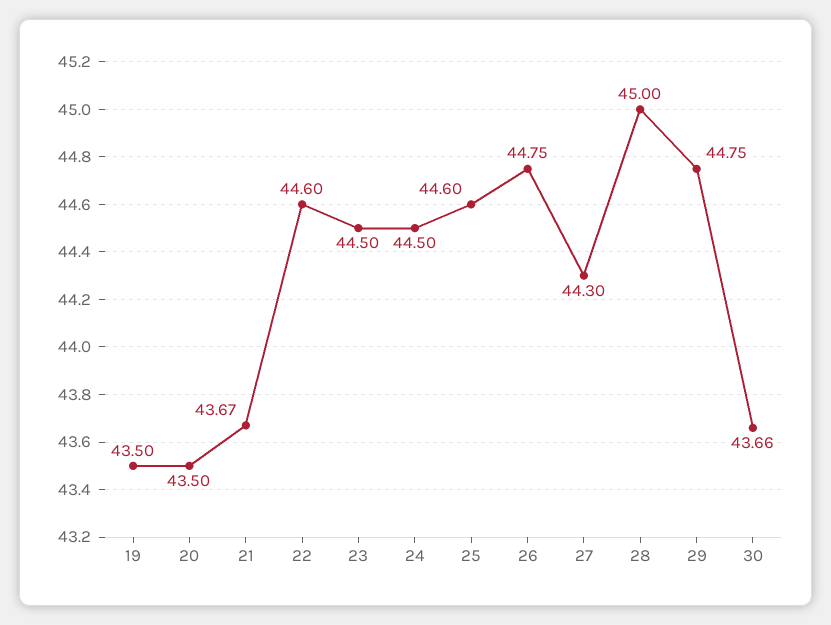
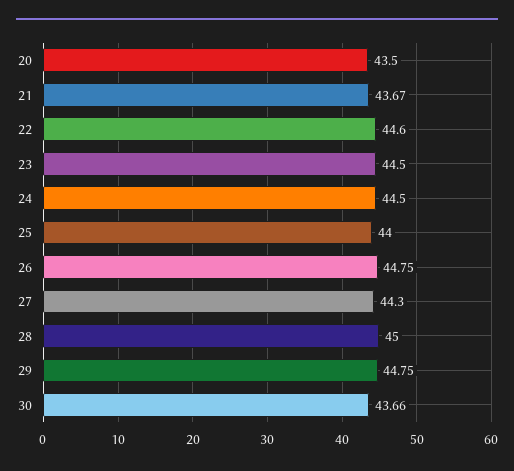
  {
-   "19": 43.5,
    "20": 43.5,
    "21": 43.67,
    "22": 44.6,
    "23": 44.5,
    "24": 44.5,
-   "25": 44.6,
+   "25": 44,
    "26": 44.75,
    "27": 44.3,
    "28": 45,
    "29": 44.75,
    "30": 43.66
  }

